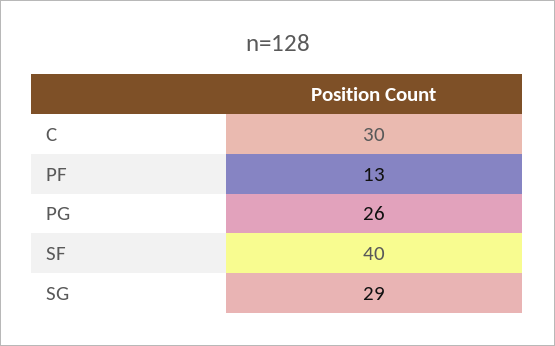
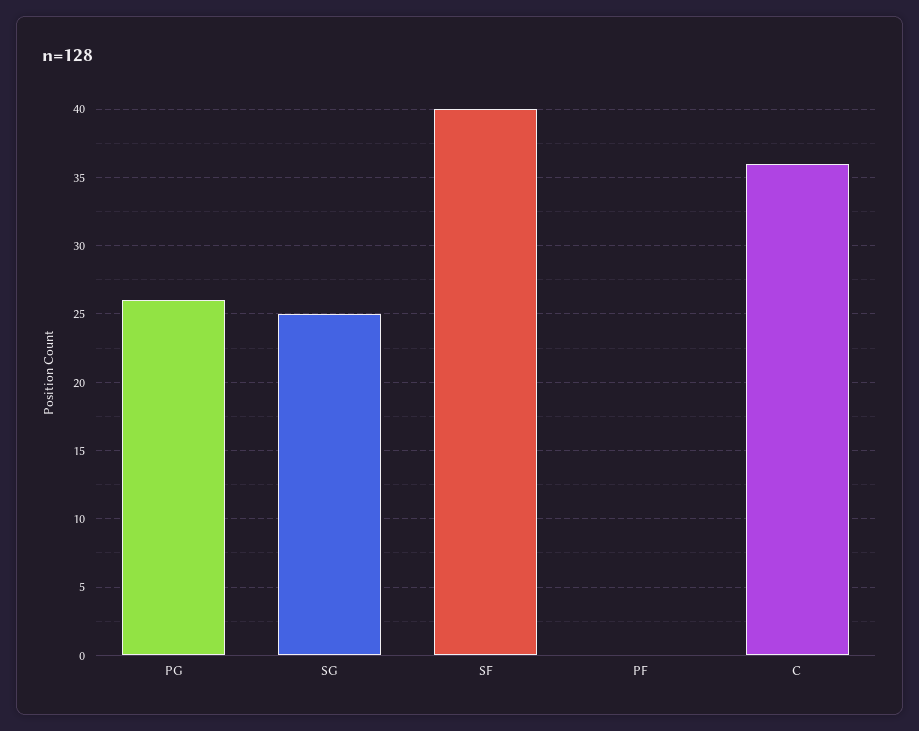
  {
-   "C": 30,
+   "C": 36,
-   "PF": 13,
+   "PF": 0,
    "PG": 26,
    "SF": 40,
-   "SG": 29
+   "SG": 25
  }

